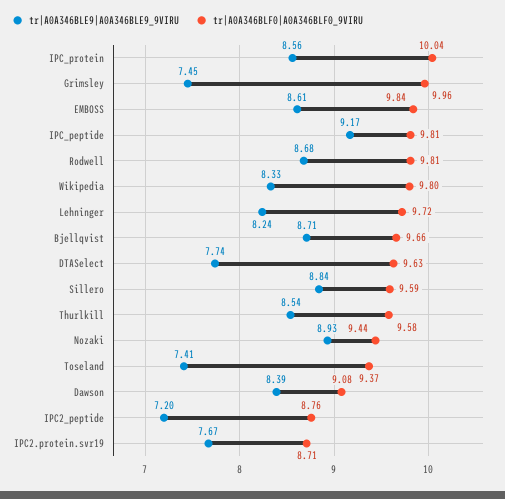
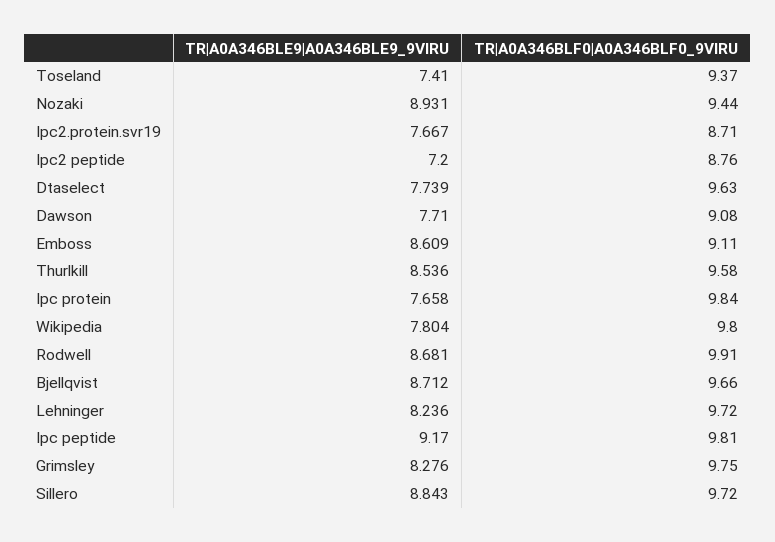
  {
    "tr|A0A346BLE9|A0A346BLE9_9VIRU": {
-     "IPC_protein": 8.56,
+     "IPC_protein": 7.658,
-     "Grimsley": 7.45,
+     "Grimsley": 8.276,
      "EMBOSS": 8.609,
      "IPC_peptide": 9.17,
      "Rodwell": 8.681,
-     "Wikipedia": 8.33,
+     "Wikipedia": 7.804,
      "Lehninger": 8.236,
      "Bjellqvist": 8.712,
      "DTASelect": 7.739,
      "Sillero": 8.843,
      "Thurlkill": 8.536,
      "Nozaki": 8.931,
      "Toseland": 7.41,
-     "Dawson": 8.39,
+     "Dawson": 7.71,
      "IPC2_peptide": 7.2,
      "IPC2.protein.svr19": 7.667
    },
    "tr|A0A346BLF0|A0A346BLF0_9VIRU": {
-     "IPC_protein": 10.04,
+     "IPC_protein": 9.84,
-     "Grimsley": 9.96,
+     "Grimsley": 9.75,
-     "EMBOSS": 9.84,
+     "EMBOSS": 9.11,
      "IPC_peptide": 9.81,
-     "Rodwell": 9.81,
+     "Rodwell": 9.91,
      "Wikipedia": 9.8,
      "Lehninger": 9.72,
      "Bjellqvist": 9.66,
      "DTASelect": 9.63,
-     "Sillero": 9.59,
+     "Sillero": 9.72,
      "Thurlkill": 9.58,
      "Nozaki": 9.44,
      "Toseland": 9.37,
      "Dawson": 9.08,
      "IPC2_peptide": 8.76,
      "IPC2.protein.svr19": 8.71
    }
  }

